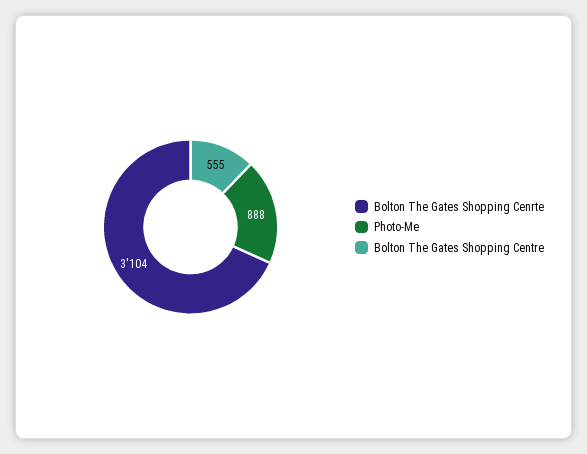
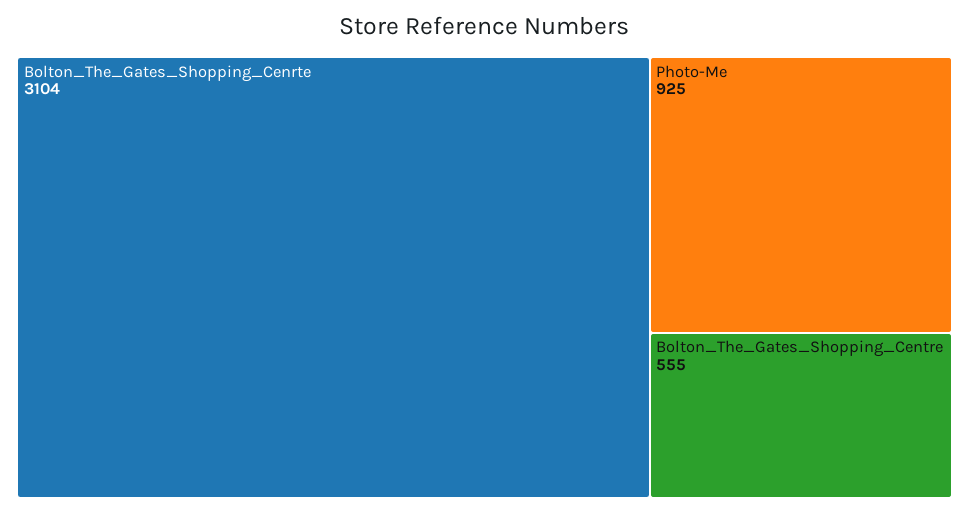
  {
    "Bolton The Gates Shopping Cenrte": 3104,
-   "Photo-Me": 888,
+   "Photo-Me": 925,
    "Bolton The Gates Shopping Centre": 555
  }

